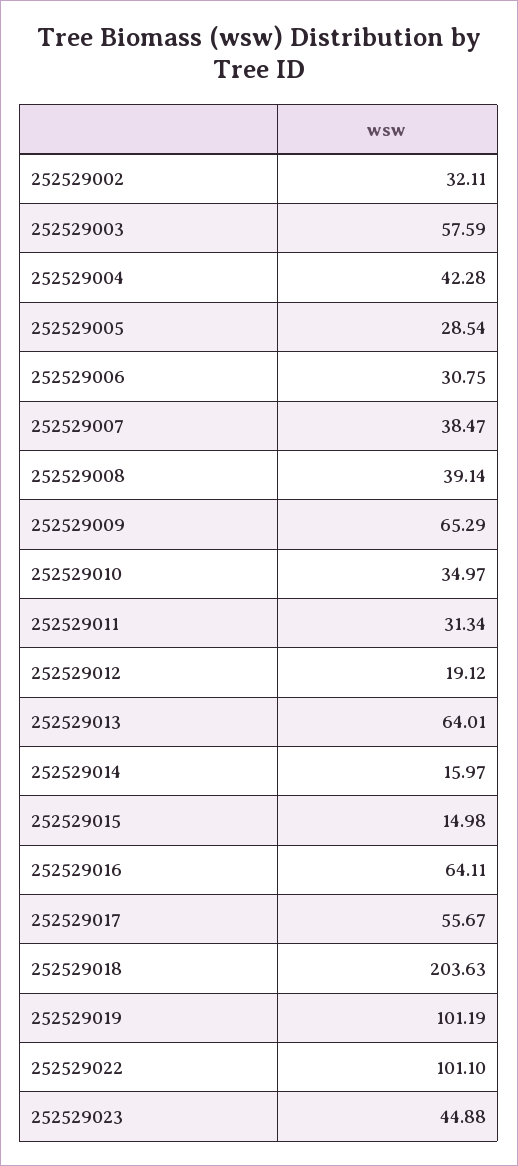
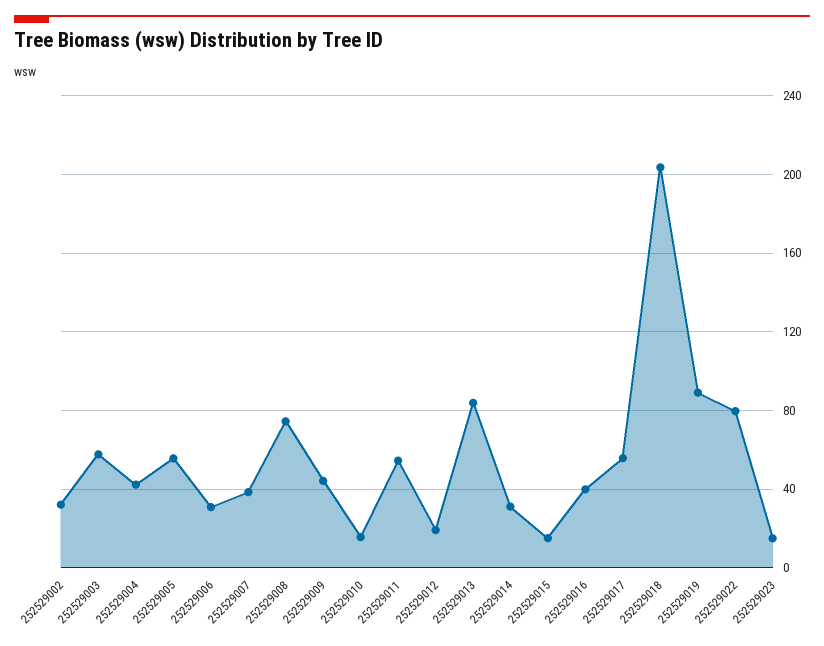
  {
    "252529002": 32.11,
    "252529003": 57.59,
    "252529004": 42.28,
-   "252529005": 28.54,
+   "252529005": 55,
    "252529006": 30.75,
    "252529007": 38.47,
-   "252529008": 39.14,
+   "252529008": 75,
-   "252529009": 65.29,
+   "252529009": 45,
-   "252529010": 34.97,
+   "252529010": 15,
-   "252529011": 31.34,
+   "252529011": 55,
    "252529012": 19.12,
-   "252529013": 64.01,
+   "252529013": 85,
-   "252529014": 15.97,
+   "252529014": 30,
    "252529015": 14.98,
-   "252529016": 64.11,
+   "252529016": 40,
    "252529017": 55.67,
    "252529018": 203.63,
-   "252529019": 101.19,
+   "252529019": 90,
-   "252529022": 101.1,
+   "252529022": 80,
-   "252529023": 44.88
+   "252529023": 15
  }

